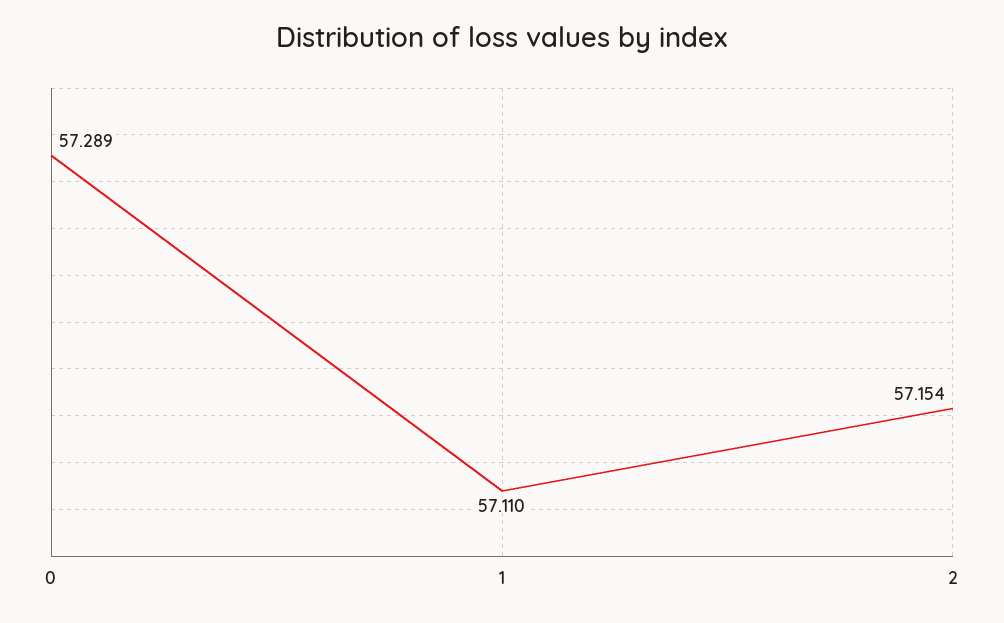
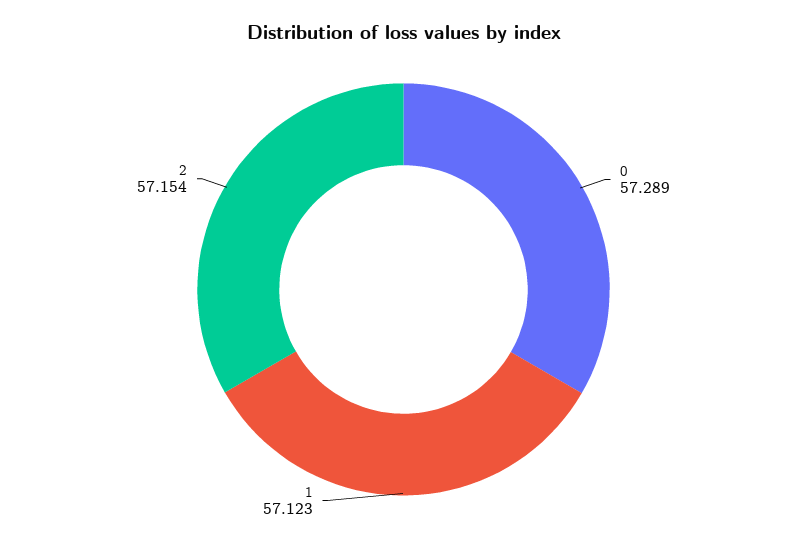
  {
    "0": 57.289,
-   "1": 57.11,
+   "1": 57.123,
    "2": 57.154
  }

